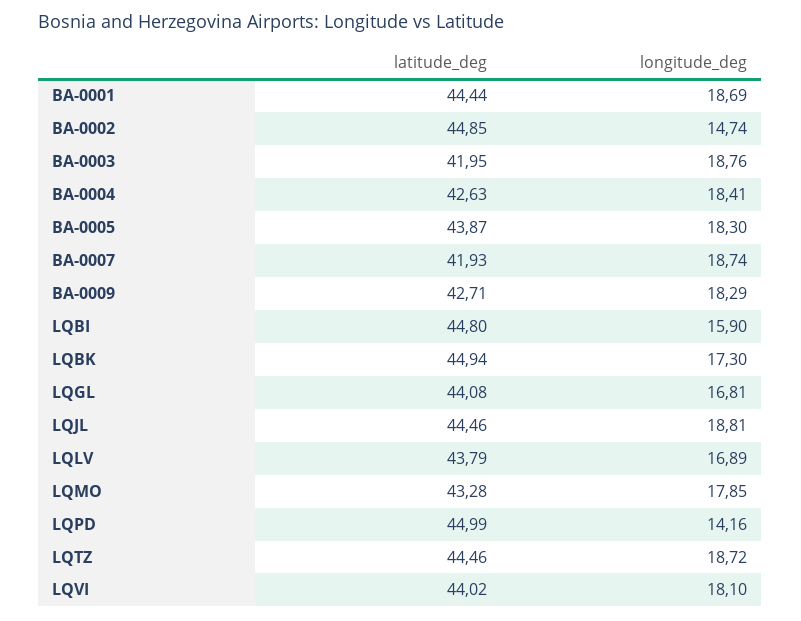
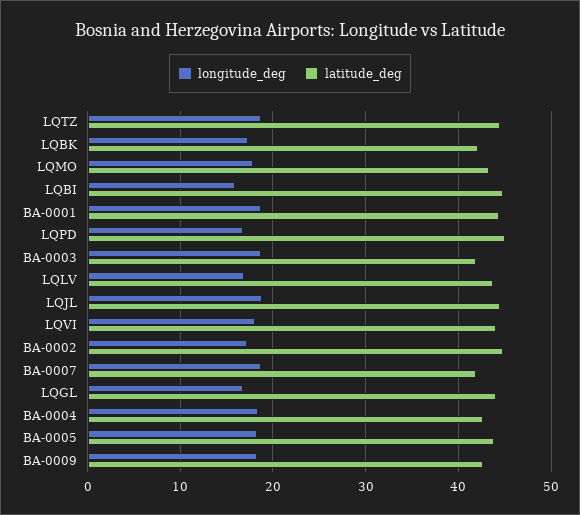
  {
    "latitude_deg": {
      "BA-0001": 44.44,
      "BA-0002": 44.85,
      "BA-0003": 41.95,
      "BA-0004": 42.63,
      "BA-0005": 43.87,
      "BA-0007": 41.93,
      "BA-0009": 42.71,
      "LQBI": 44.8,
-     "LQBK": 44.94,
+     "LQBK": 42,
      "LQGL": 44.08,
      "LQJL": 44.46,
      "LQLV": 43.79,
      "LQMO": 43.28,
      "LQPD": 44.99,
      "LQTZ": 44.46,
      "LQVI": 44.02
    },
    "longitude_deg": {
      "BA-0001": 18.69,
-     "BA-0002": 14.74,
+     "BA-0002": 17,
      "BA-0003": 18.76,
      "BA-0004": 18.41,
      "BA-0005": 18.3,
      "BA-0007": 18.74,
      "BA-0009": 18.29,
      "LQBI": 15.9,
      "LQBK": 17.3,
      "LQGL": 16.81,
      "LQJL": 18.81,
      "LQLV": 16.89,
      "LQMO": 17.85,
-     "LQPD": 14.16,
+     "LQPD": 17,
      "LQTZ": 18.72,
      "LQVI": 18.1
    }
  }

